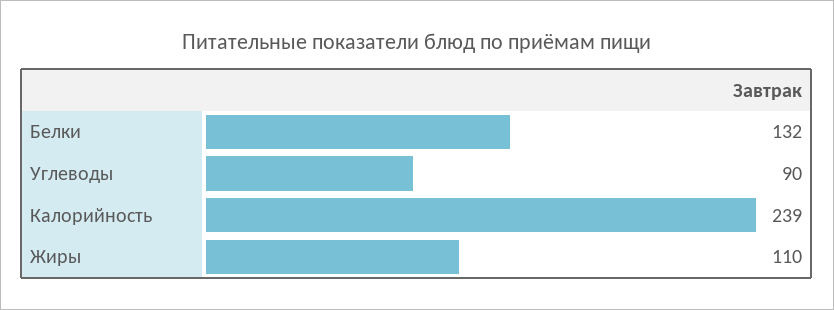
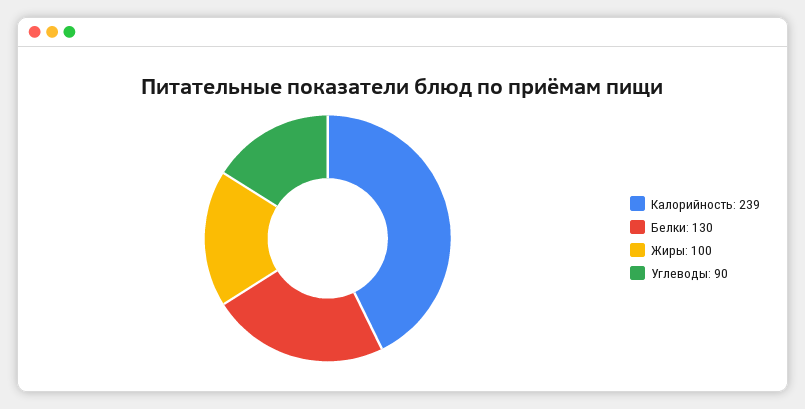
  {
-   "Белки": 132,
+   "Белки": 130,
    "Углеводы": 90,
    "Калорийность": 239,
-   "Жиры": 110
+   "Жиры": 100
  }

